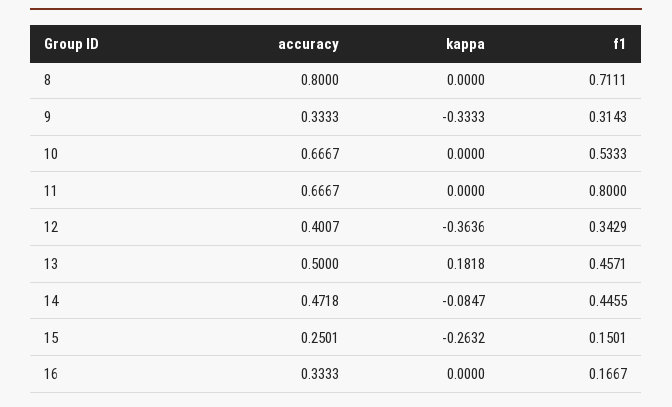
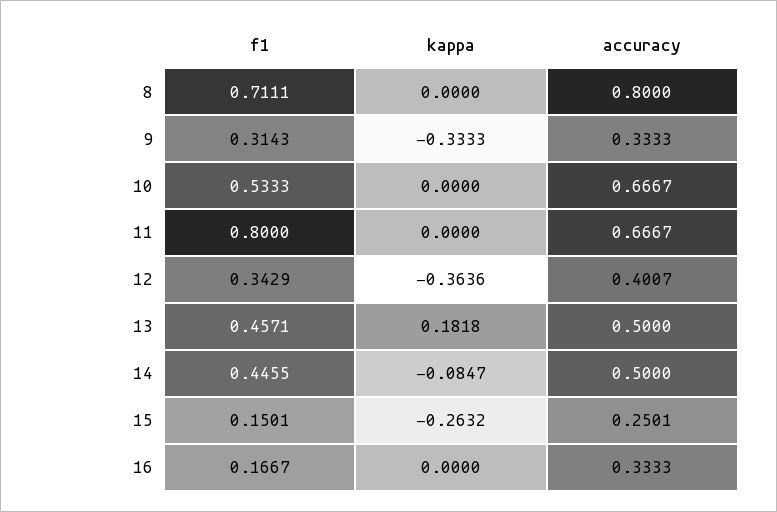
  {
    "accuracy": {
      "8": 0.8,
      "9": 0.3333,
      "10": 0.6667,
      "11": 0.6667,
      "12": 0.4007,
      "13": 0.5,
-     "14": 0.4718,
+     "14": 0.5,
      "15": 0.2501,
      "16": 0.3333
    },
    "kappa": {
      "8": 0,
      "9": -0.3333,
      "10": 0,
      "11": 0,
      "12": -0.3636,
      "13": 0.1818,
      "14": -0.0847,
      "15": -0.2632,
      "16": 0
    },
    "f1": {
      "8": 0.7111,
      "9": 0.3143,
      "10": 0.5333,
      "11": 0.8,
      "12": 0.3429,
      "13": 0.4571,
      "14": 0.4455,
      "15": 0.1501,
      "16": 0.1667
    }
  }

